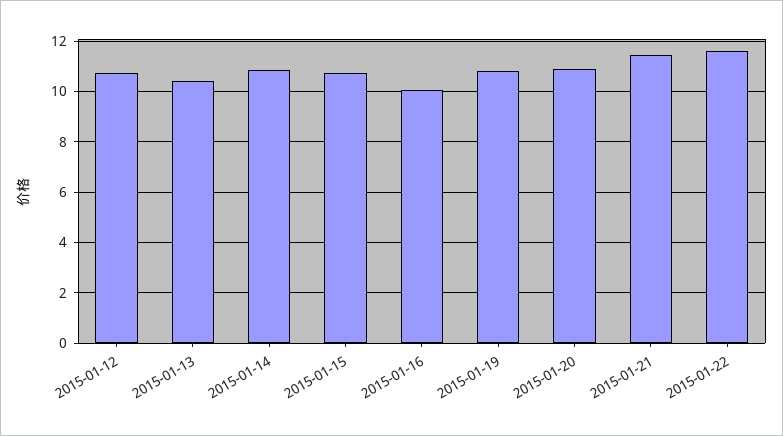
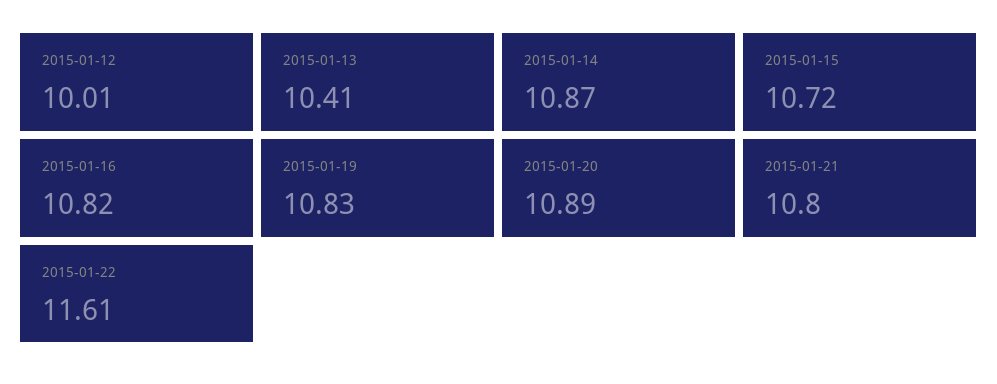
  {
-   "2015-01-12": 10.75,
+   "2015-01-12": 10.01,
    "2015-01-13": 10.41,
    "2015-01-14": 10.87,
    "2015-01-15": 10.72,
-   "2015-01-16": 10,
+   "2015-01-16": 10.82,
    "2015-01-19": 10.83,
    "2015-01-20": 10.89,
-   "2015-01-21": 11.5,
+   "2015-01-21": 10.8,
    "2015-01-22": 11.61
  }

